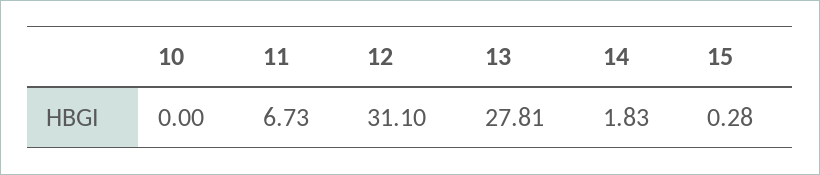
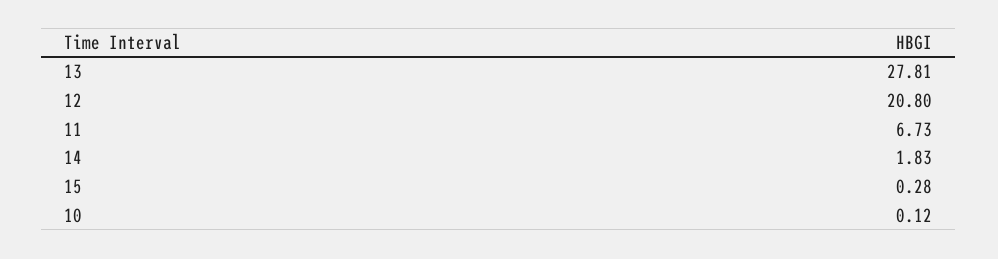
  {
-   "10": 0,
+   "10": 0.12,
    "11": 6.73,
-   "12": 31.1,
+   "12": 20.8,
    "13": 27.81,
    "14": 1.83,
    "15": 0.28
  }

